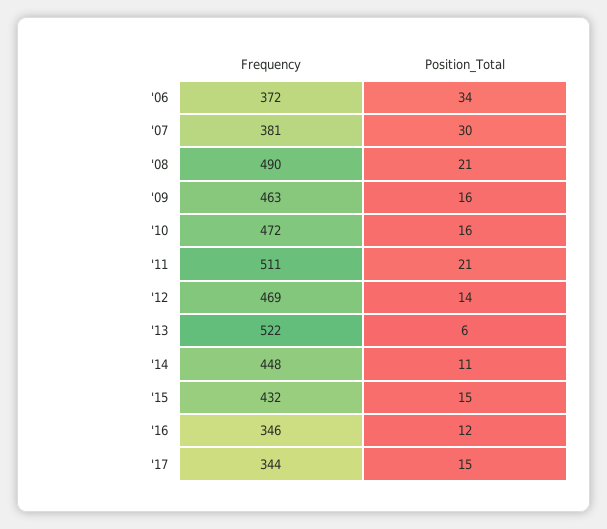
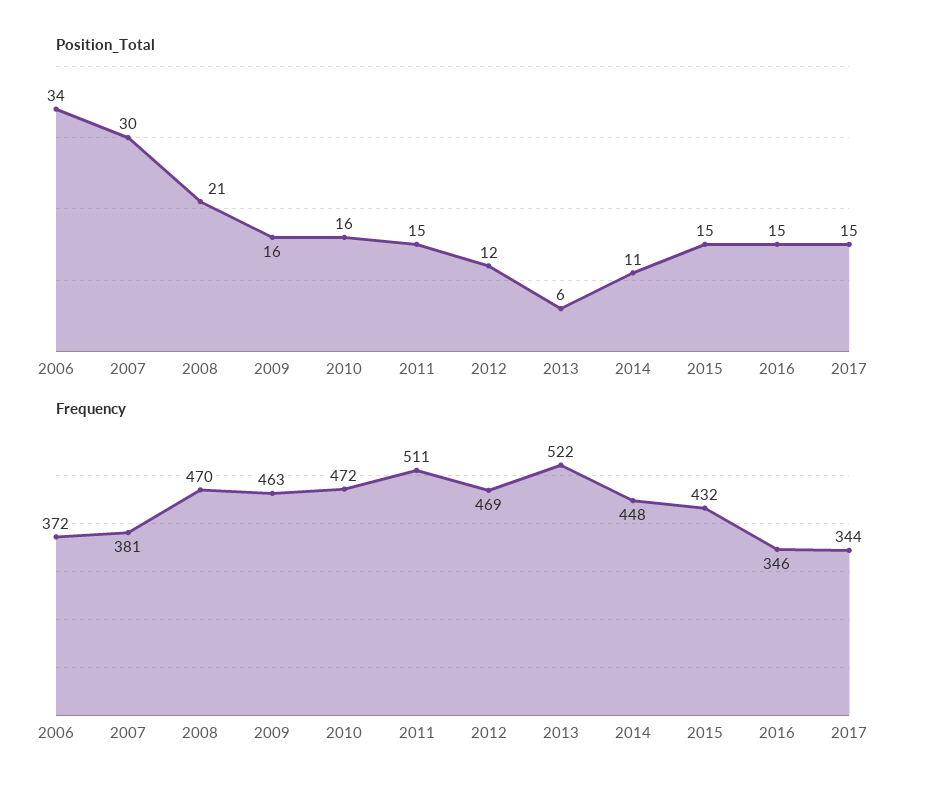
  {
    "Frequency": {
      "'06": 372,
      "'07": 381,
-     "'08": 490,
+     "'08": 470,
      "'09": 463,
      "'10": 472,
      "'11": 511,
      "'12": 469,
      "'13": 522,
      "'14": 448,
      "'15": 432,
      "'16": 346,
      "'17": 344
    },
    "Position_Total": {
      "'06": 34,
      "'07": 30,
      "'08": 21,
      "'09": 16,
      "'10": 16,
-     "'11": 21,
+     "'11": 15,
-     "'12": 14,
+     "'12": 12,
      "'13": 6,
      "'14": 11,
      "'15": 15,
-     "'16": 12,
+     "'16": 15,
      "'17": 15
    }
  }

